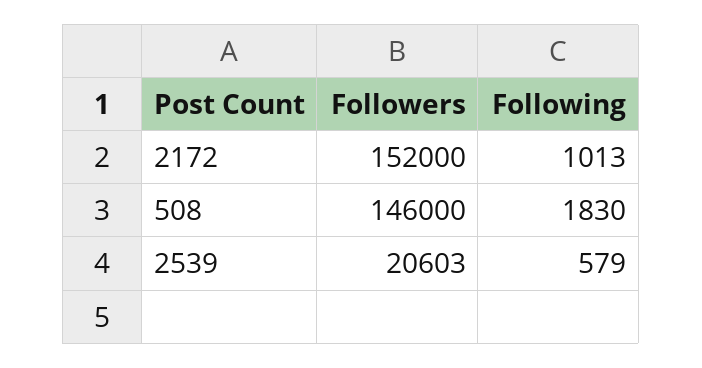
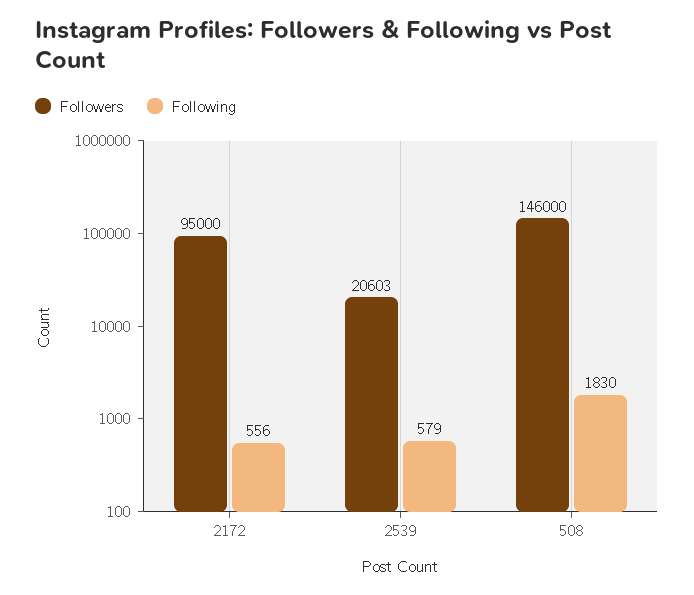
  {
    "Followers": {
-     "2172": 152000,
+     "2172": 95000,
      "508": 146000,
      "2539": 20603
    },
    "Following": {
-     "2172": 1013,
+     "2172": 556,
      "508": 1830,
      "2539": 579
    }
  }

